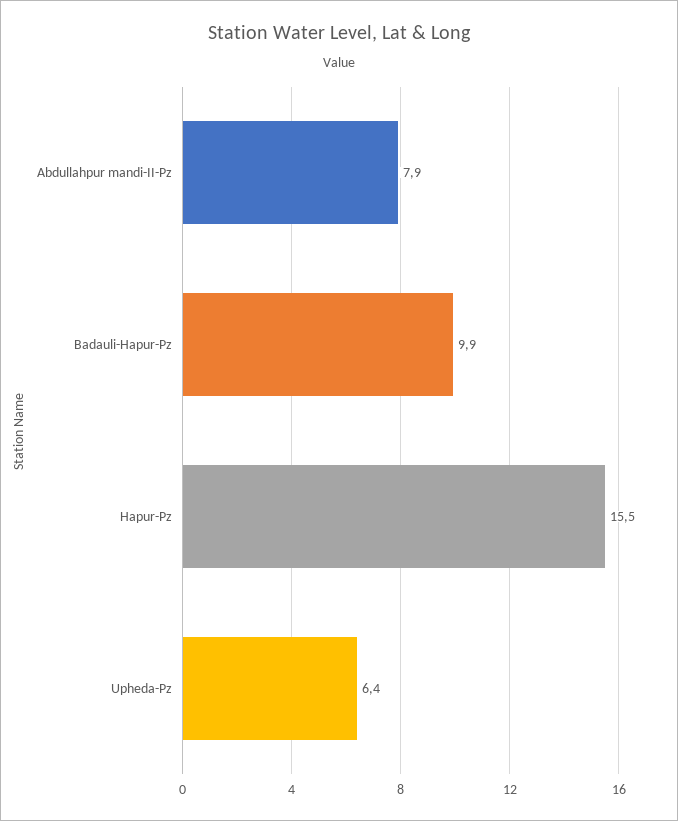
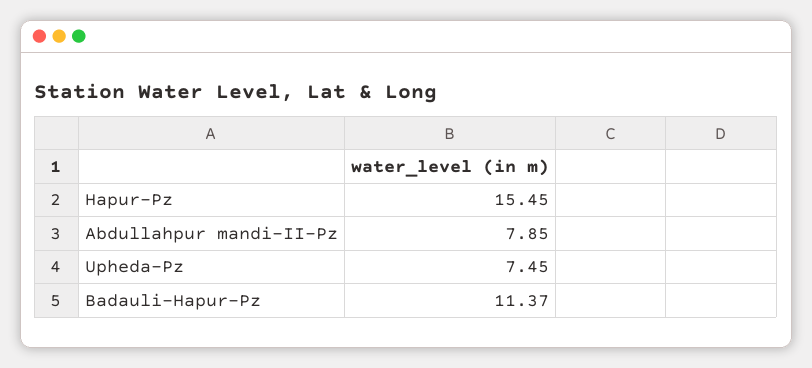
  {
    "Abdullahpur mandi-II-Pz": 7.85,
-   "Badauli-Hapur-Pz": 9.9,
+   "Badauli-Hapur-Pz": 11.37,
    "Hapur-Pz": 15.45,
-   "Upheda-Pz": 6.4
+   "Upheda-Pz": 7.45
  }

